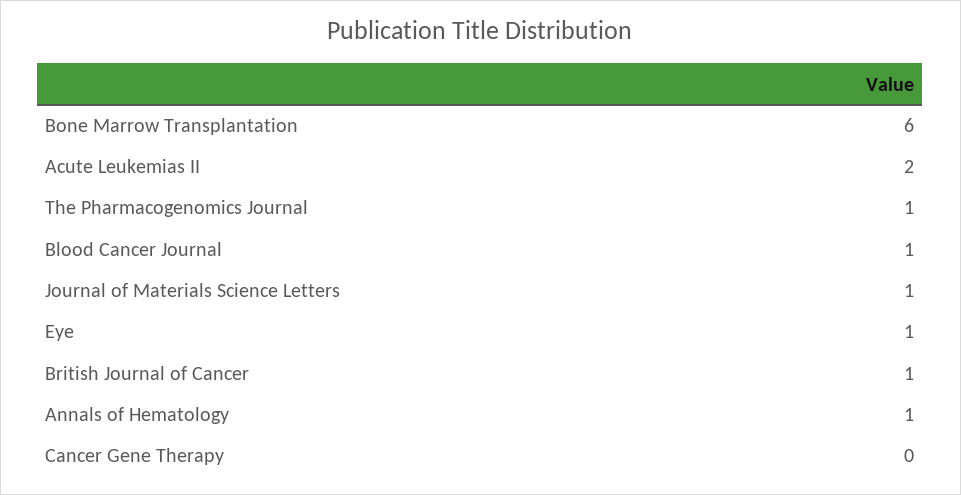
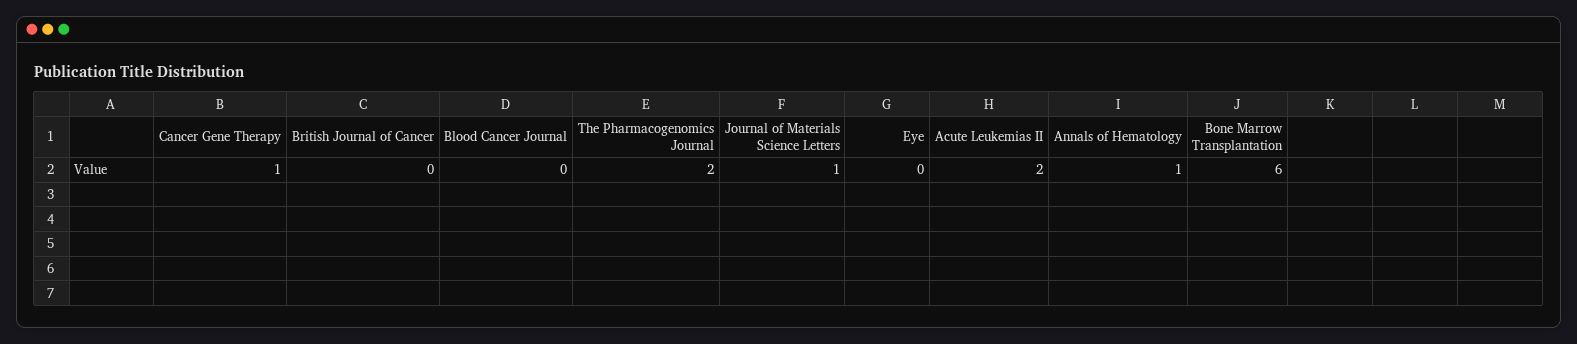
  {
    "Bone Marrow Transplantation": 6,
    "Acute Leukemias II": 2,
-   "The Pharmacogenomics Journal": 1,
+   "The Pharmacogenomics Journal": 2,
-   "Blood Cancer Journal": 1,
+   "Blood Cancer Journal": 0,
    "Journal of Materials Science Letters": 1,
-   "Eye": 1,
+   "Eye": 0,
-   "British Journal of Cancer": 1,
+   "British Journal of Cancer": 0,
    "Annals of Hematology": 1,
-   "Cancer Gene Therapy": 0
+   "Cancer Gene Therapy": 1
  }

